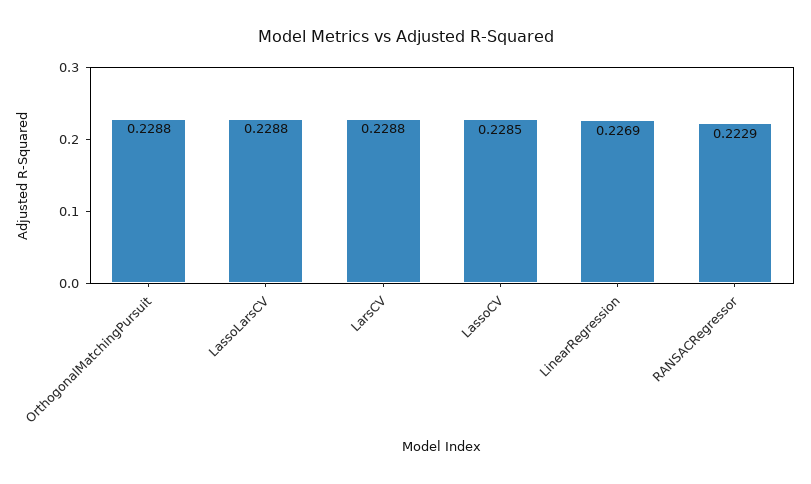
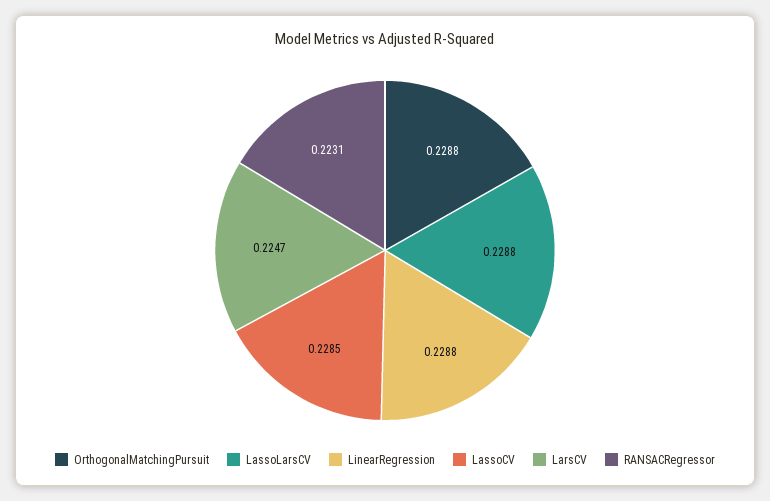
  {
    "OrthogonalMatchingPursuit": 0.2288,
    "LassoLarsCV": 0.2288,
-   "LarsCV": 0.2288,
+   "LarsCV": 0.2247,
    "LassoCV": 0.2285,
-   "LinearRegression": 0.2269,
+   "LinearRegression": 0.2288,
-   "RANSACRegressor": 0.2229
+   "RANSACRegressor": 0.2231
  }

